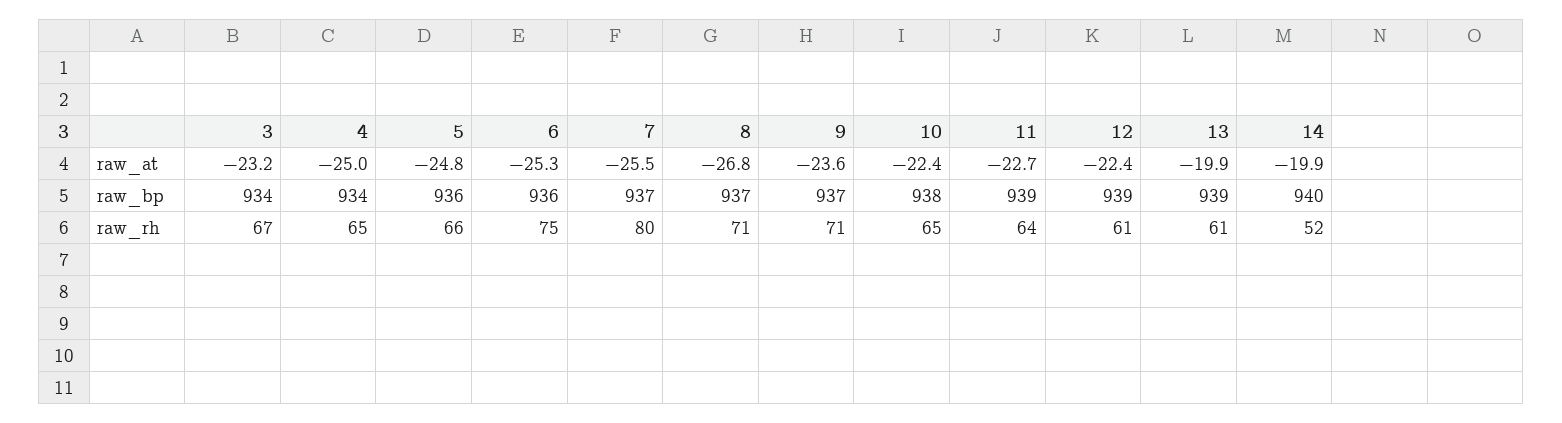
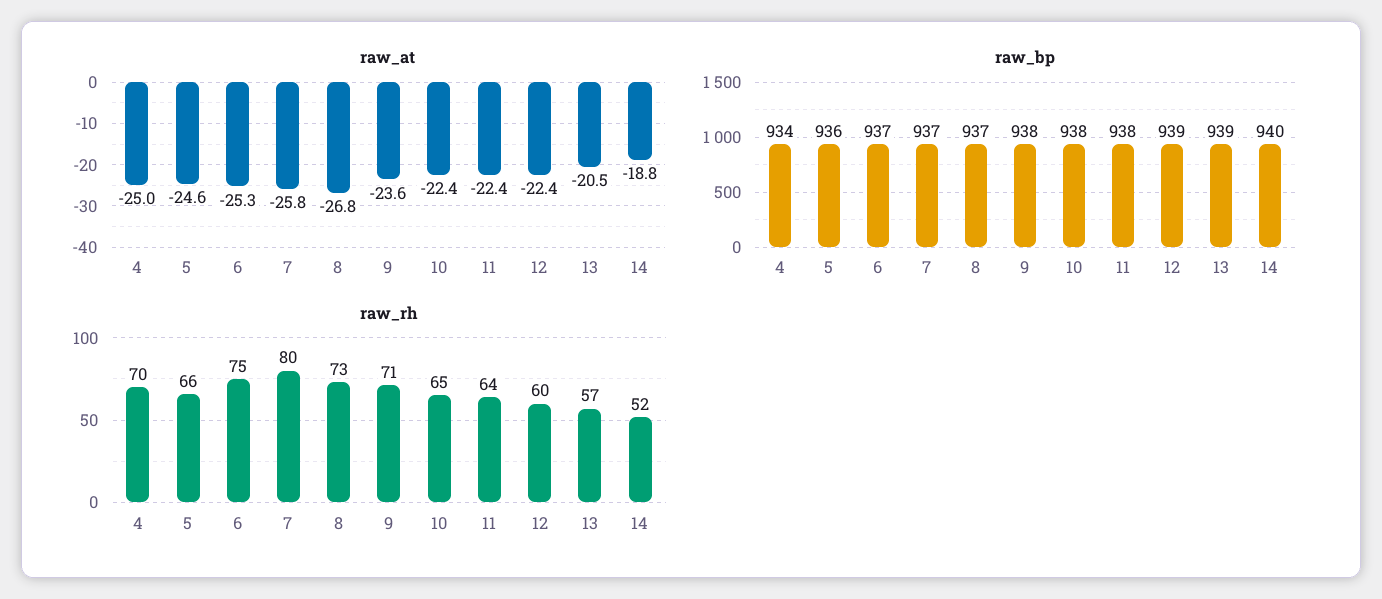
  {
    "raw_at": {
-     "3": -23.2,
      "4": -25,
-     "5": -24.8,
+     "5": -24.6,
      "6": -25.3,
-     "7": -25.5,
+     "7": -25.8,
      "8": -26.8,
      "9": -23.6,
      "10": -22.4,
-     "11": -22.7,
+     "11": -22.4,
      "12": -22.4,
-     "13": -19.9,
+     "13": -20.5,
-     "14": -19.9
+     "14": -18.8
    },
    "raw_bp": {
-     "3": 934,
      "4": 934,
      "5": 936,
-     "6": 936,
+     "6": 937,
      "7": 937,
      "8": 937,
-     "9": 937,
+     "9": 938,
      "10": 938,
-     "11": 939,
+     "11": 938,
      "12": 939,
      "13": 939,
      "14": 940
    },
    "raw_rh": {
-     "3": 67,
-     "4": 65,
+     "4": 70,
      "5": 66,
      "6": 75,
      "7": 80,
-     "8": 71,
+     "8": 73,
      "9": 71,
      "10": 65,
      "11": 64,
-     "12": 61,
+     "12": 60,
-     "13": 61,
+     "13": 57,
      "14": 52
    }
  }

